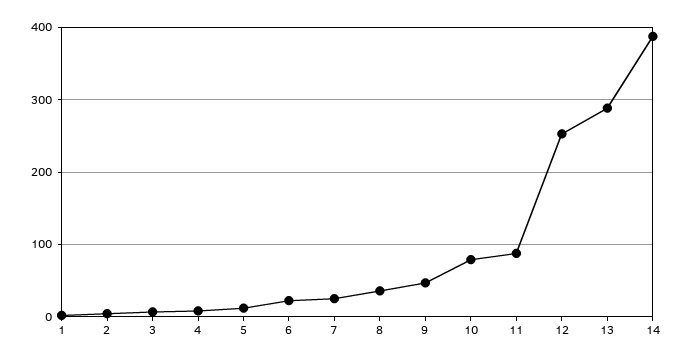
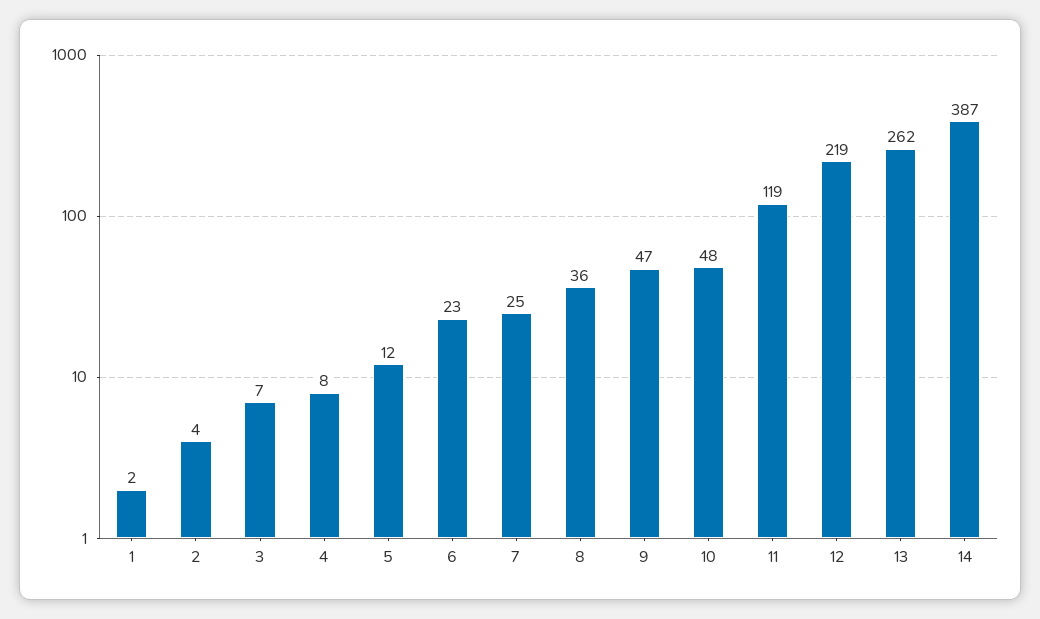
  {
    "1": 2,
    "2": 4,
    "3": 7,
    "4": 8,
    "5": 12,
    "6": 23,
    "7": 25,
    "8": 36,
    "9": 47,
-   "10": 80,
+   "10": 48,
-   "11": 90,
+   "11": 119,
-   "12": 250,
+   "12": 219,
-   "13": 290,
+   "13": 262,
    "14": 387
  }

